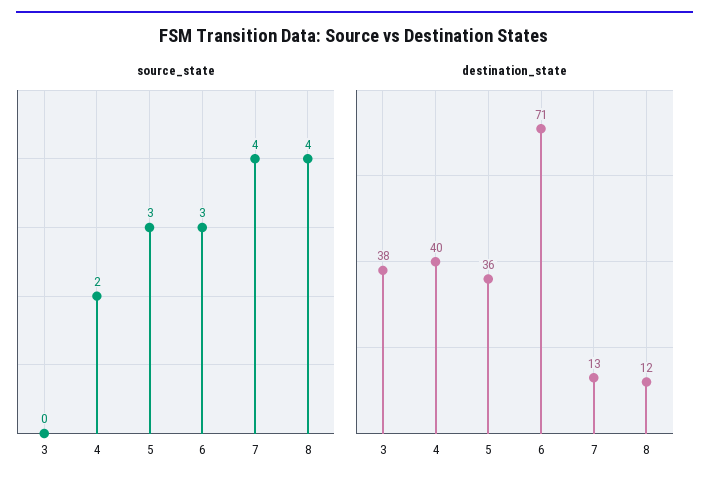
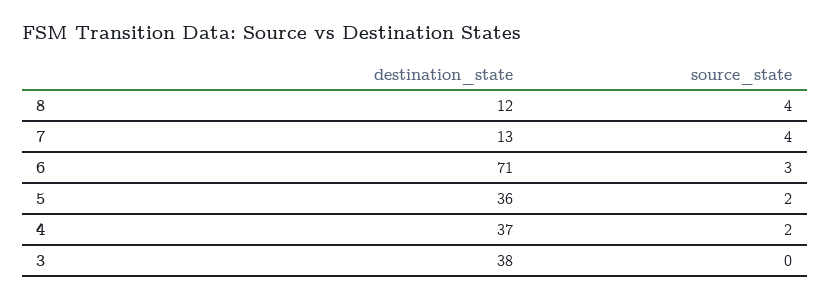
  {
    "source_state": {
      "3": 0,
      "4": 2,
-     "5": 3,
+     "5": 2,
      "6": 3,
      "7": 4,
      "8": 4
    },
    "destination_state": {
      "3": 38,
-     "4": 40,
+     "4": 37,
      "5": 36,
      "6": 71,
      "7": 13,
      "8": 12
    }
  }

